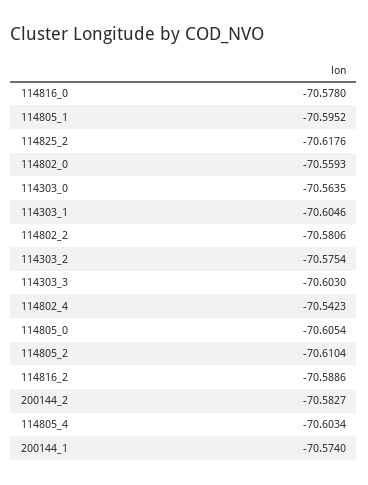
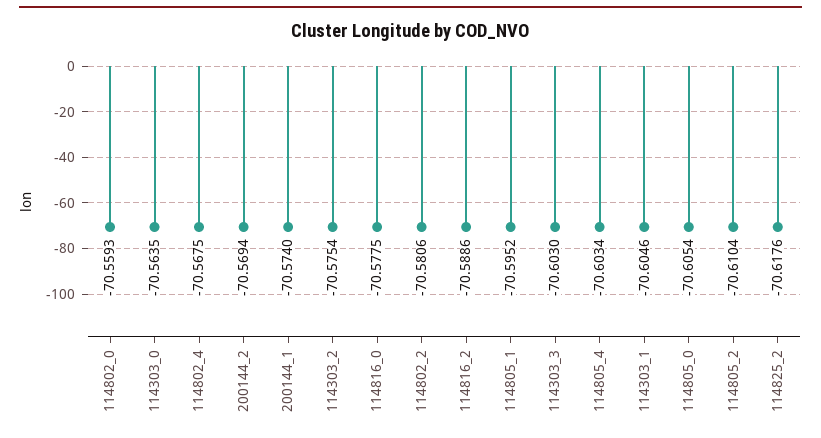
  {
-   "114816_0": -70.578,
+   "114816_0": -70.5775,
    "114805_1": -70.5952,
    "114825_2": -70.6176,
    "114802_0": -70.5593,
    "114303_0": -70.5635,
    "114303_1": -70.6046,
    "114802_2": -70.5806,
    "114303_2": -70.5754,
    "114303_3": -70.603,
-   "114802_4": -70.5423,
+   "114802_4": -70.5675,
    "114805_0": -70.6054,
    "114805_2": -70.6104,
    "114816_2": -70.5886,
-   "200144_2": -70.5827,
+   "200144_2": -70.5694,
    "114805_4": -70.6034,
    "200144_1": -70.574
  }

